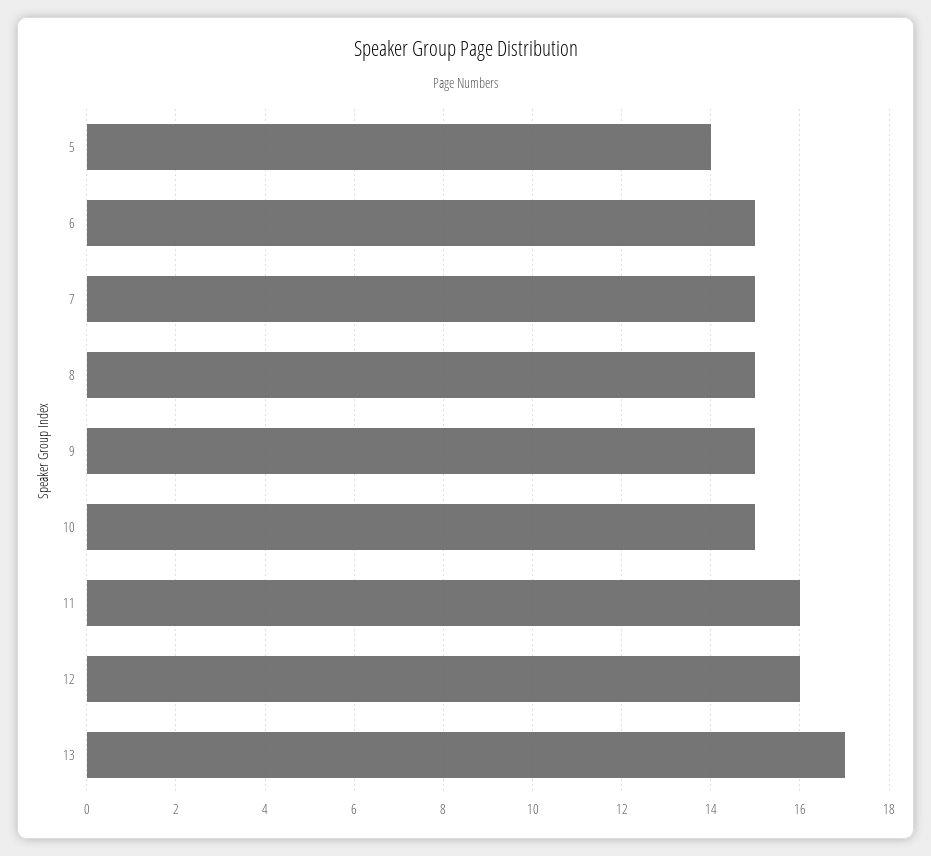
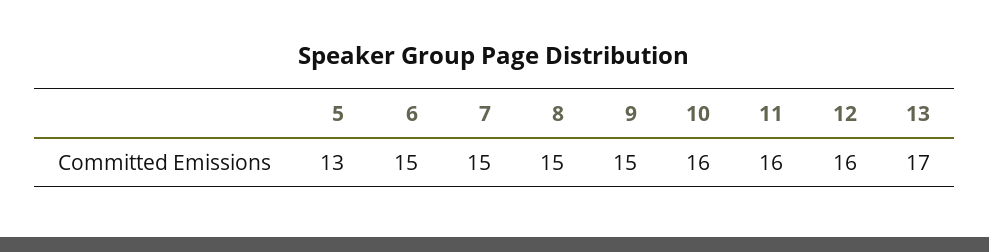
  {
-   "5": 14,
+   "5": 13,
    "6": 15,
    "7": 15,
    "8": 15,
    "9": 15,
-   "10": 15,
+   "10": 16,
    "11": 16,
    "12": 16,
    "13": 17
  }

